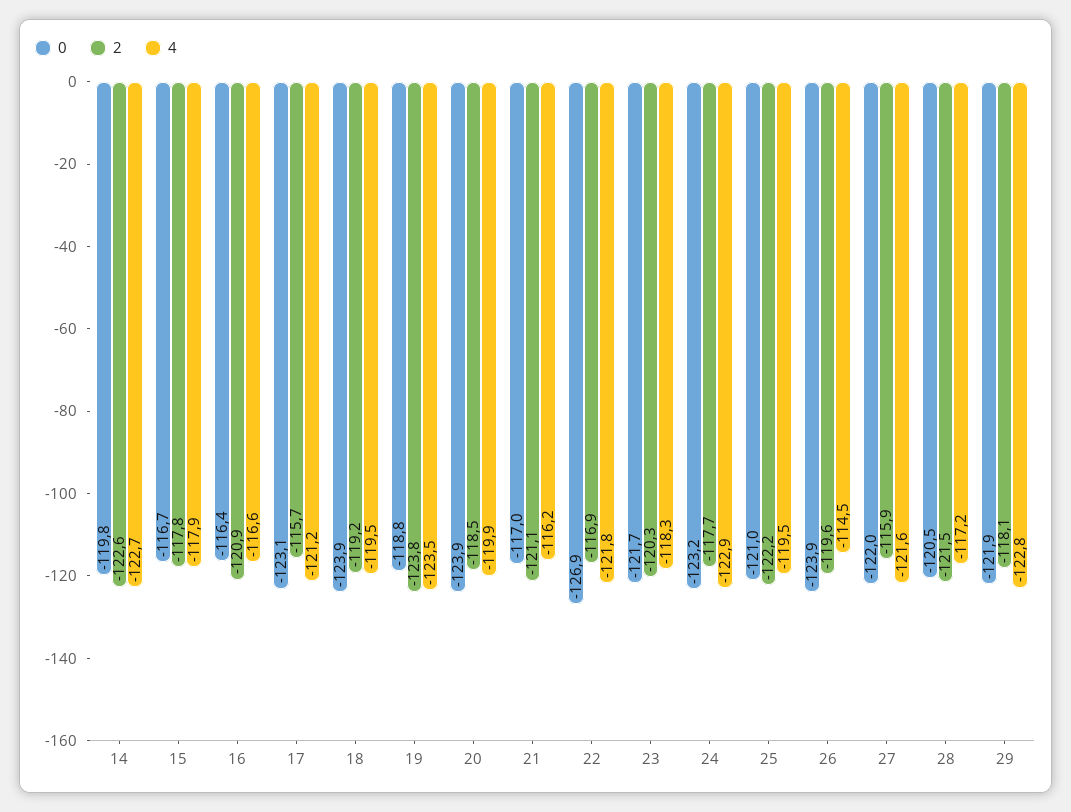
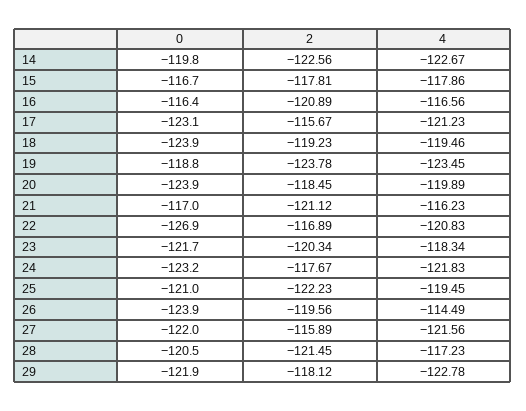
  {
    "0": {
      "14": -119.8,
      "15": -116.7,
      "16": -116.4,
      "17": -123.1,
      "18": -123.9,
      "19": -118.8,
      "20": -123.9,
      "21": -117,
      "22": -126.9,
      "23": -121.7,
      "24": -123.2,
      "25": -121,
      "26": -123.9,
      "27": -122,
      "28": -120.5,
      "29": -121.9
    },
    "2": {
      "14": -122.56,
      "15": -117.81,
      "16": -120.89,
      "17": -115.67,
      "18": -119.23,
      "19": -123.78,
      "20": -118.45,
      "21": -121.12,
      "22": -116.89,
      "23": -120.34,
      "24": -117.67,
      "25": -122.23,
      "26": -119.56,
      "27": -115.89,
      "28": -121.45,
      "29": -118.12
    },
    "4": {
      "14": -122.67,
      "15": -117.86,
      "16": -116.56,
      "17": -121.23,
      "18": -119.46,
      "19": -123.45,
      "20": -119.89,
      "21": -116.23,
-     "22": -121.8,
+     "22": -120.83,
      "23": -118.34,
-     "24": -122.9,
+     "24": -121.83,
      "25": -119.45,
      "26": -114.49,
      "27": -121.56,
      "28": -117.23,
      "29": -122.78
    }
  }

